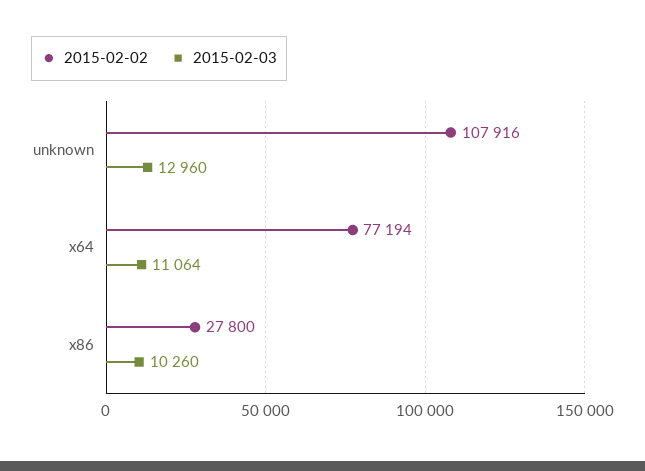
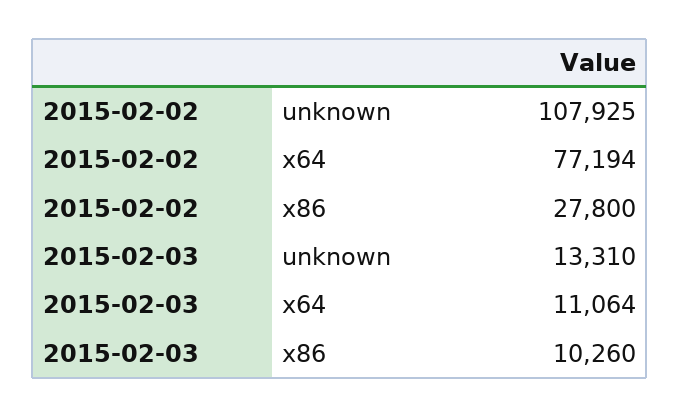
  {
    "2015-02-02": {
-     "unknown": 107916,
+     "unknown": 107925,
      "x64": 77194,
      "x86": 27800
    },
    "2015-02-03": {
-     "unknown": 12960,
+     "unknown": 13310,
      "x64": 11064,
      "x86": 10260
    }
  }

